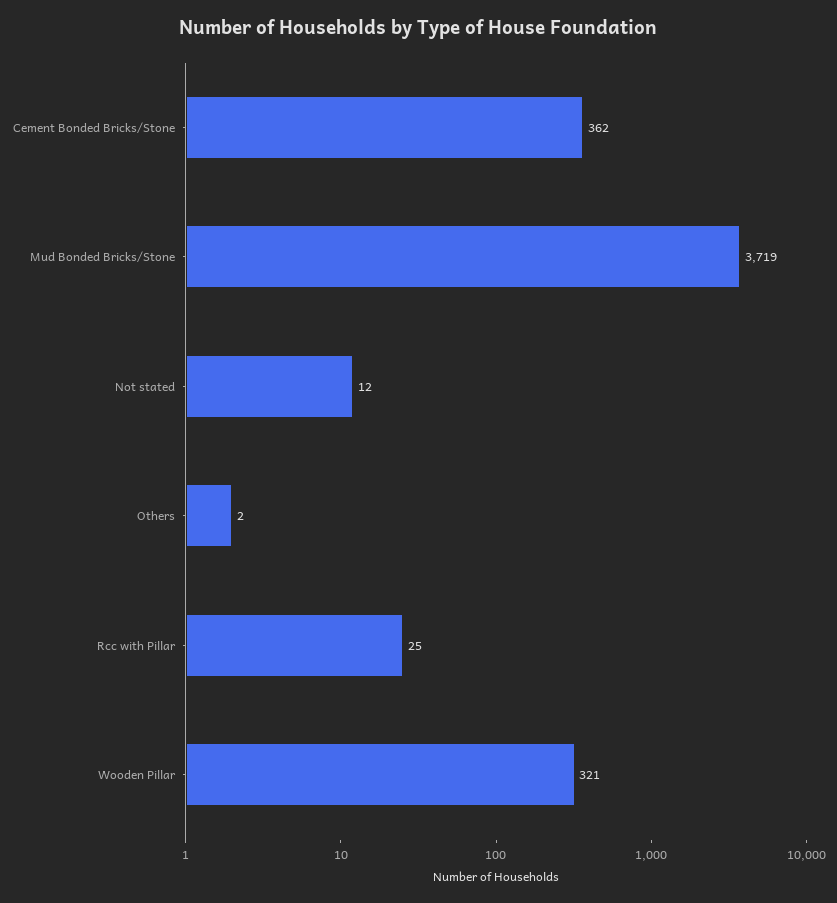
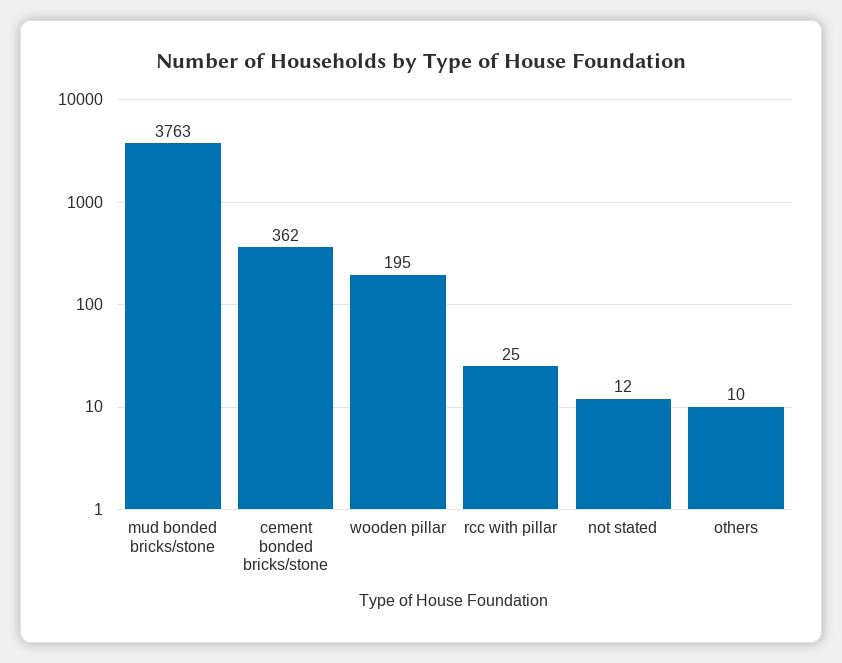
  {
    "Cement Bonded Bricks/Stone": 362,
-   "Mud Bonded Bricks/Stone": 3719,
+   "Mud Bonded Bricks/Stone": 3763,
    "Not stated": 12,
-   "Others": 2,
+   "Others": 10,
    "Rcc with Pillar": 25,
-   "Wooden Pillar": 321
+   "Wooden Pillar": 195
  }

